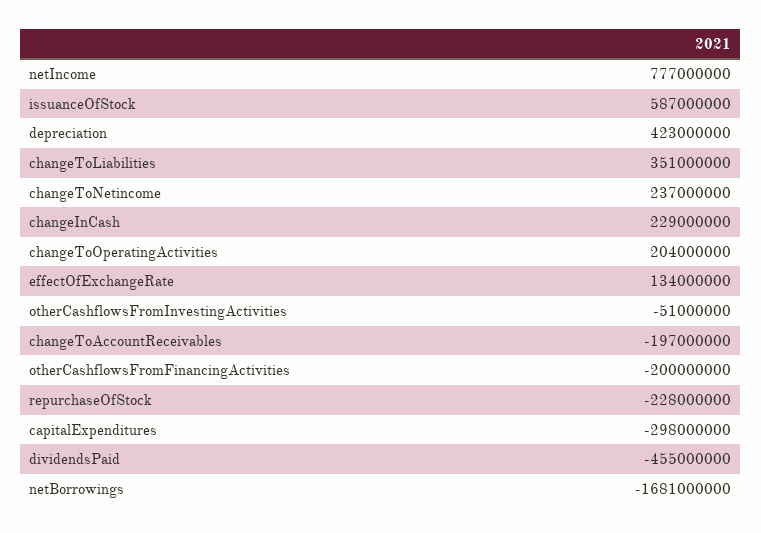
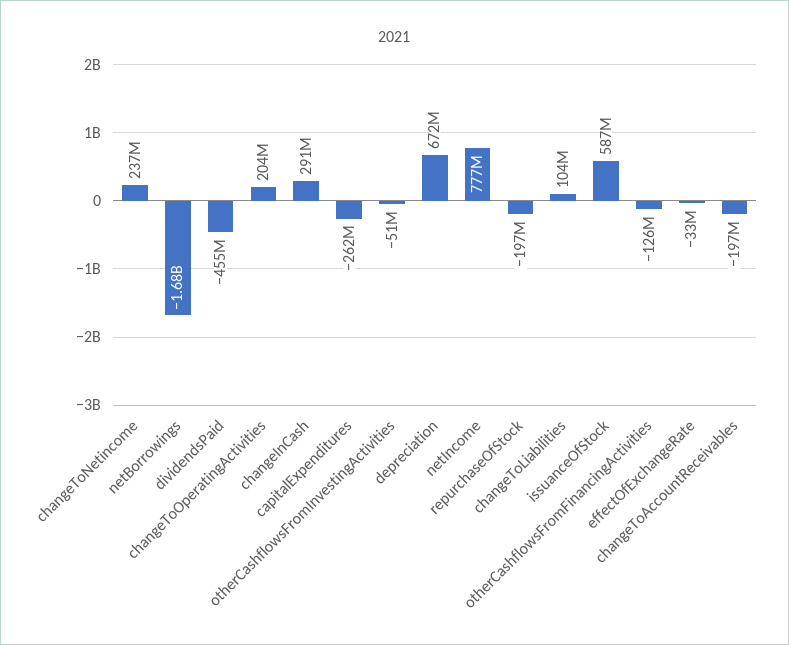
  {
    "netIncome": 777000000,
    "issuanceOfStock": 587000000,
-   "depreciation": 423000000,
+   "depreciation": 672000000,
-   "changeToLiabilities": 351000000,
+   "changeToLiabilities": 104000000,
    "changeToNetincome": 237000000,
-   "changeInCash": 229000000,
+   "changeInCash": 291000000,
    "changeToOperatingActivities": 204000000,
-   "effectOfExchangeRate": 134000000,
+   "effectOfExchangeRate": -33000000,
    "otherCashflowsFromInvestingActivities": -51000000,
    "changeToAccountReceivables": -197000000,
-   "otherCashflowsFromFinancingActivities": -200000000,
+   "otherCashflowsFromFinancingActivities": -126000000,
-   "repurchaseOfStock": -228000000,
+   "repurchaseOfStock": -197000000,
-   "capitalExpenditures": -298000000,
+   "capitalExpenditures": -262000000,
    "dividendsPaid": -455000000,
    "netBorrowings": -1681000000
  }

